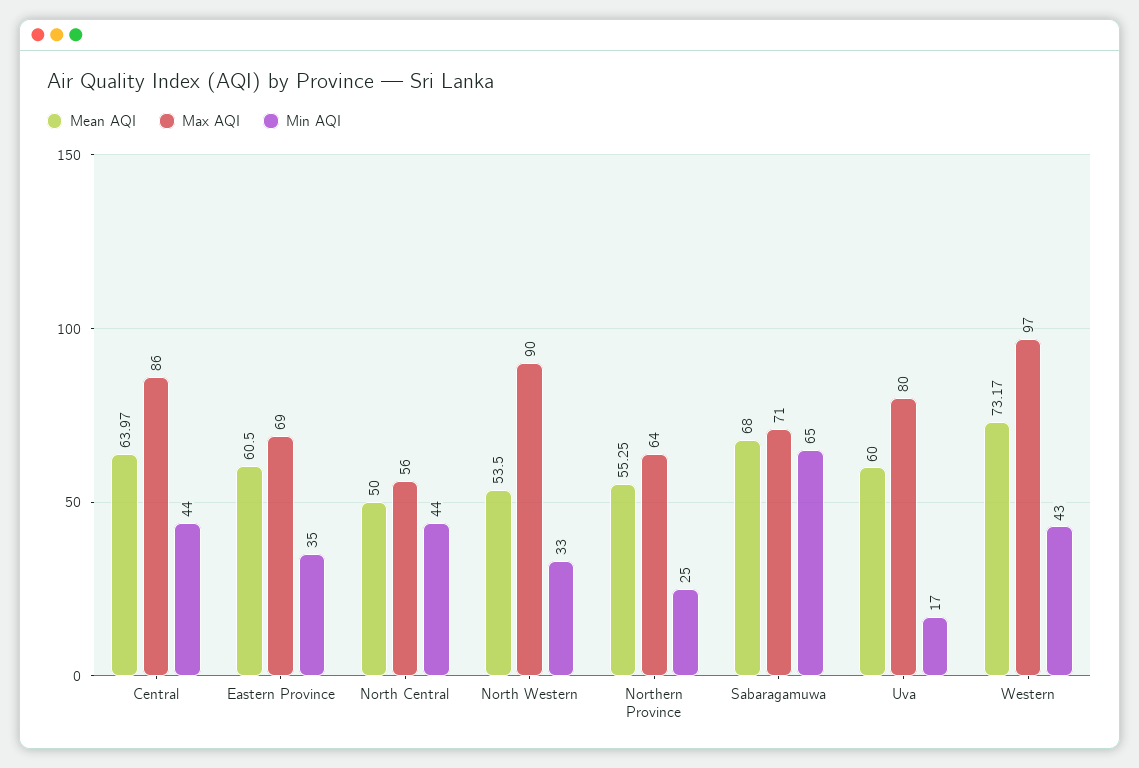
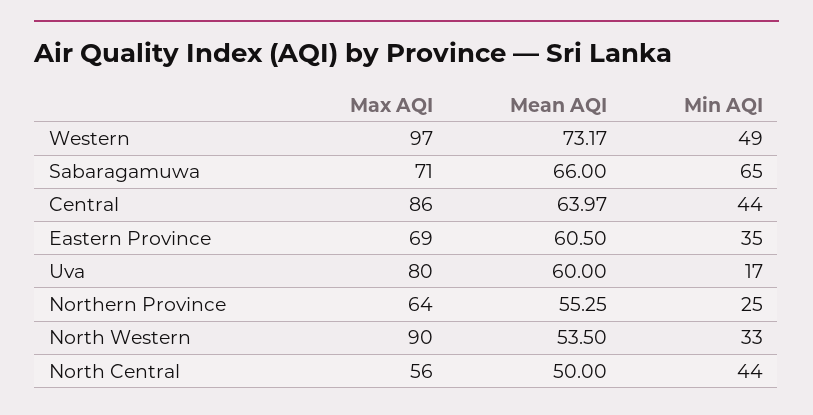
  {
    "Mean AQI": {
      "Central": 63.97,
      "Eastern Province": 60.5,
      "North Central": 50,
      "North Western": 53.5,
      "Northern Province": 55.25,
-     "Sabaragamuwa": 68,
+     "Sabaragamuwa": 66,
      "Uva": 60,
      "Western": 73.17
    },
    "Max AQI": {
      "Central": 86,
      "Eastern Province": 69,
      "North Central": 56,
      "North Western": 90,
      "Northern Province": 64,
      "Sabaragamuwa": 71,
      "Uva": 80,
      "Western": 97
    },
    "Min AQI": {
      "Central": 44,
      "Eastern Province": 35,
      "North Central": 44,
      "North Western": 33,
      "Northern Province": 25,
      "Sabaragamuwa": 65,
      "Uva": 17,
-     "Western": 43
+     "Western": 49
    }
  }

